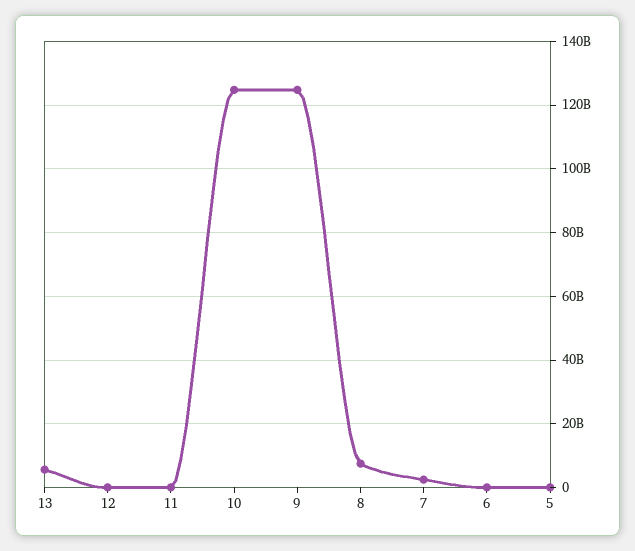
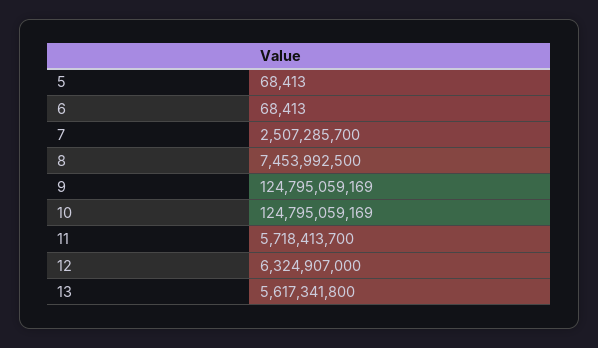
  {
    "13": 5617341800,
-   "12": 0,
+   "12": 6324907000,
-   "11": 0,
+   "11": 5718413700,
    "10": 124795059169,
    "9": 124795059169,
    "8": 7453992500,
    "7": 2507285700,
    "6": 68413,
    "5": 68413
  }

